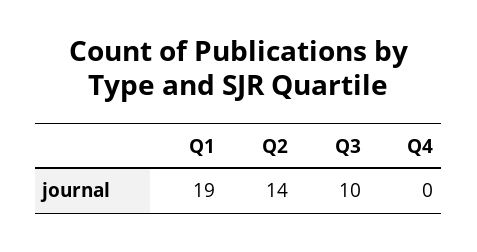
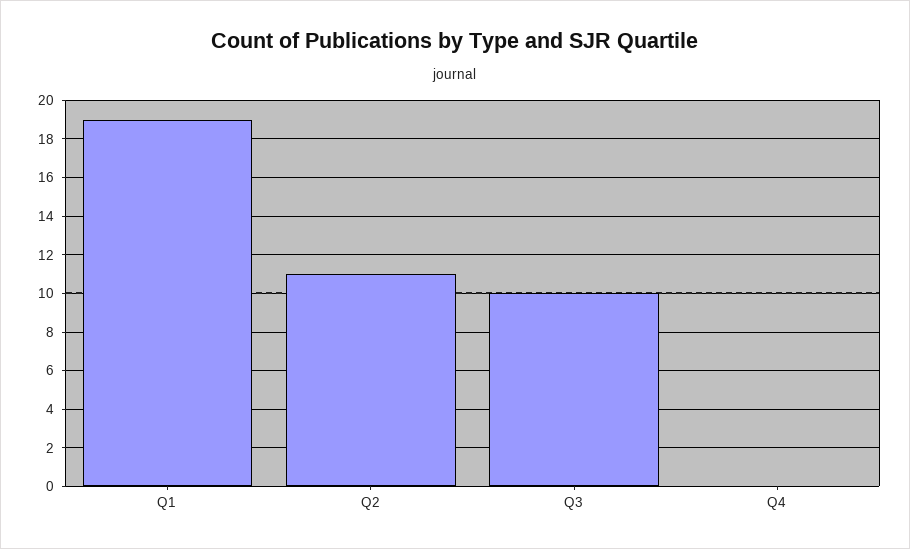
  {
    "Q1": 19,
-   "Q2": 14,
+   "Q2": 11,
    "Q3": 10,
    "Q4": 0
  }

